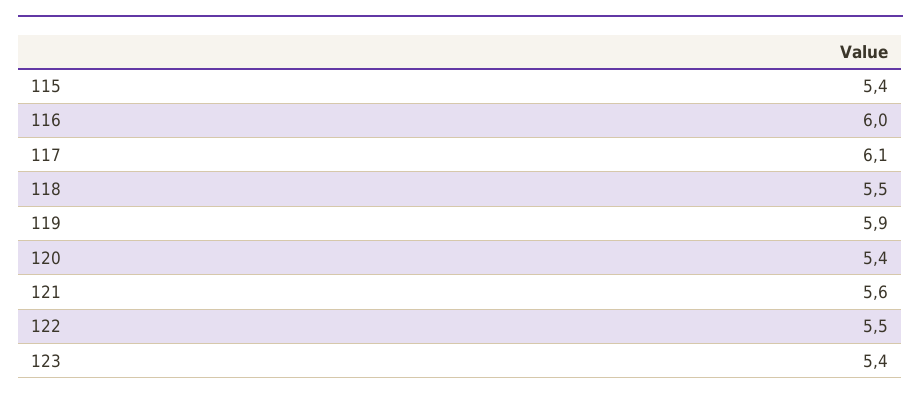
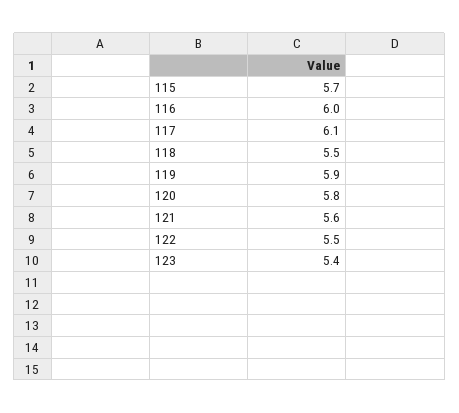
  {
-   "115": 5.4,
+   "115": 5.7,
    "116": 6,
    "117": 6.1,
    "118": 5.5,
    "119": 5.9,
-   "120": 5.4,
+   "120": 5.8,
    "121": 5.6,
    "122": 5.5,
    "123": 5.4
  }

